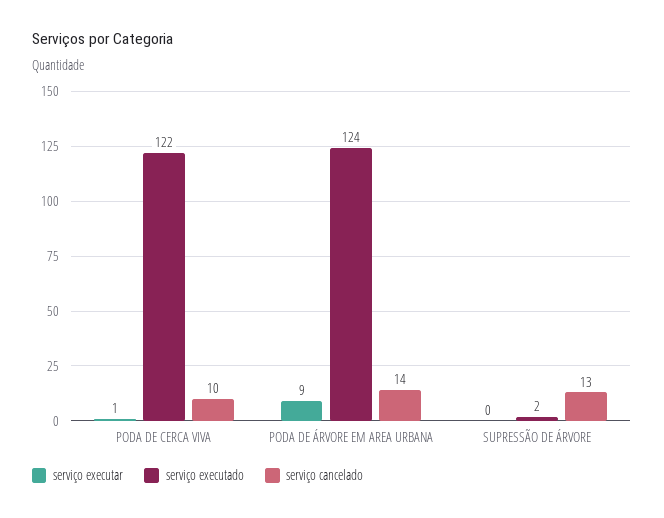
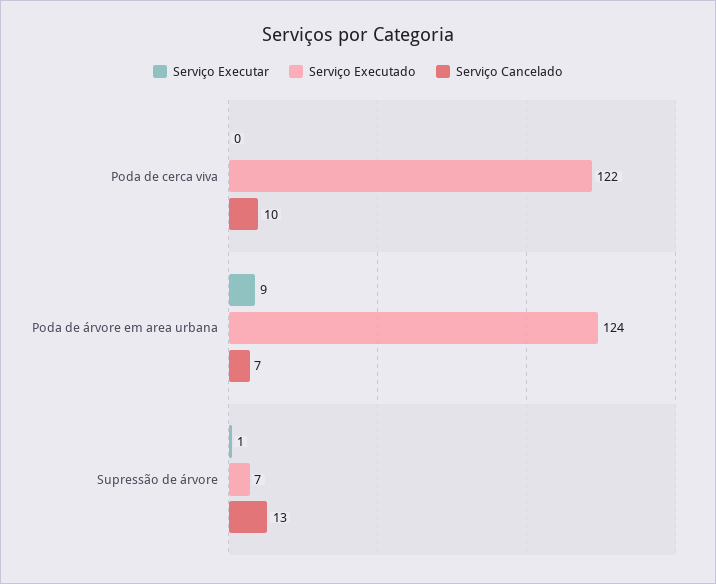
  {
    "serviço executar": {
-     "PODA DE CERCA VIVA": 1,
+     "PODA DE CERCA VIVA": 0,
      "PODA DE ÁRVORE EM AREA URBANA": 9,
-     "SUPRESSÃO DE ÁRVORE": 0
+     "SUPRESSÃO DE ÁRVORE": 1
    },
    "serviço executado": {
      "PODA DE CERCA VIVA": 122,
      "PODA DE ÁRVORE EM AREA URBANA": 124,
-     "SUPRESSÃO DE ÁRVORE": 2
+     "SUPRESSÃO DE ÁRVORE": 7
    },
    "serviço cancelado": {
      "PODA DE CERCA VIVA": 10,
-     "PODA DE ÁRVORE EM AREA URBANA": 14,
+     "PODA DE ÁRVORE EM AREA URBANA": 7,
      "SUPRESSÃO DE ÁRVORE": 13
    }
  }

